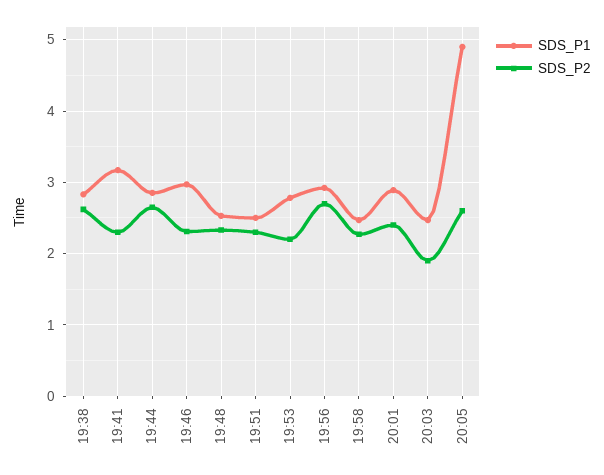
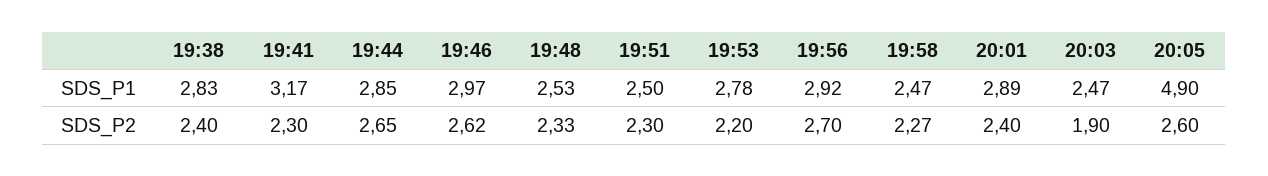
  {
    "SDS_P1": {
      "19:38": 2.83,
      "19:41": 3.17,
      "19:44": 2.85,
      "19:46": 2.97,
      "19:48": 2.53,
      "19:51": 2.5,
      "19:53": 2.78,
      "19:56": 2.92,
      "19:58": 2.47,
      "20:01": 2.89,
      "20:03": 2.47,
      "20:05": 4.9
    },
    "SDS_P2": {
-     "19:38": 2.6,
+     "19:38": 2.4,
      "19:41": 2.3,
      "19:44": 2.65,
-     "19:46": 2.3,
+     "19:46": 2.62,
      "19:48": 2.33,
      "19:51": 2.3,
      "19:53": 2.2,
      "19:56": 2.7,
      "19:58": 2.27,
      "20:01": 2.4,
      "20:03": 1.9,
      "20:05": 2.6
    }
  }

